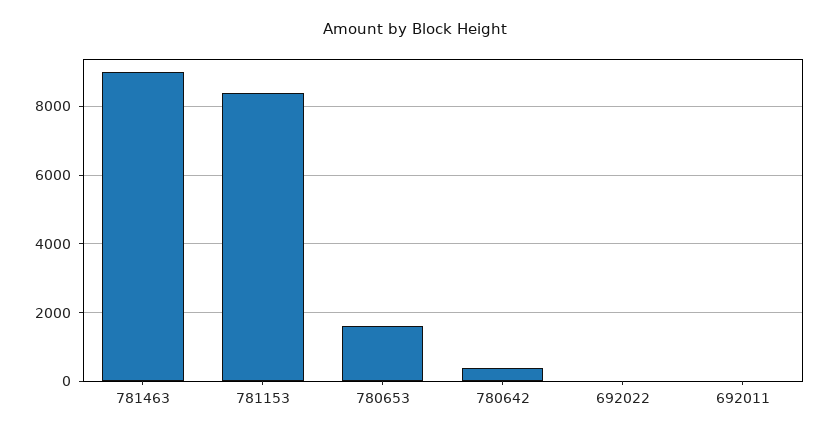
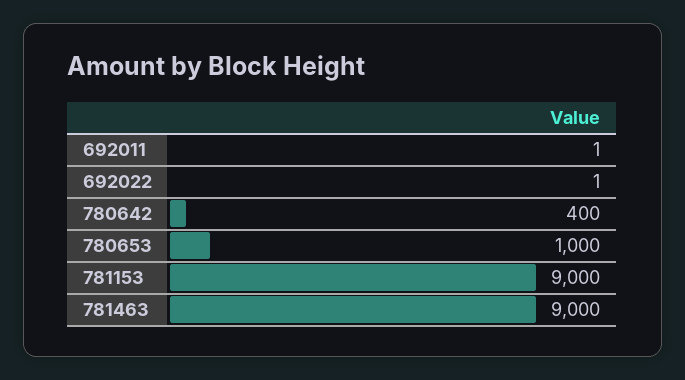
  {
    "781463": 9000,
-   "781153": 8400,
+   "781153": 9000,
-   "780653": 1600,
+   "780653": 1000,
    "780642": 400,
    "692022": 1,
    "692011": 1
  }

